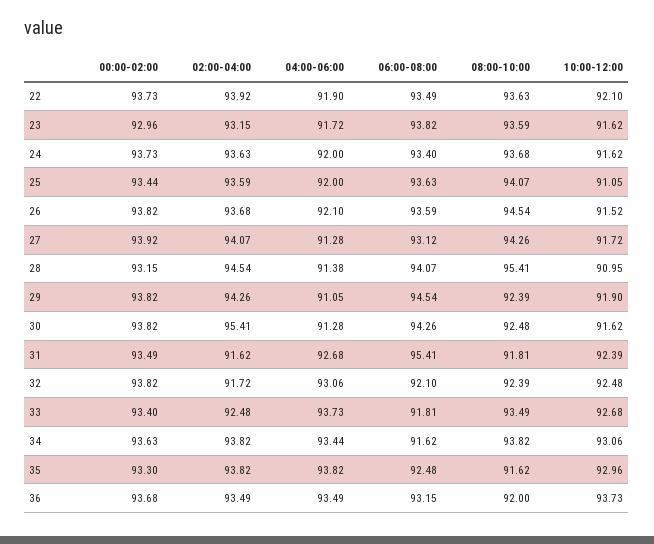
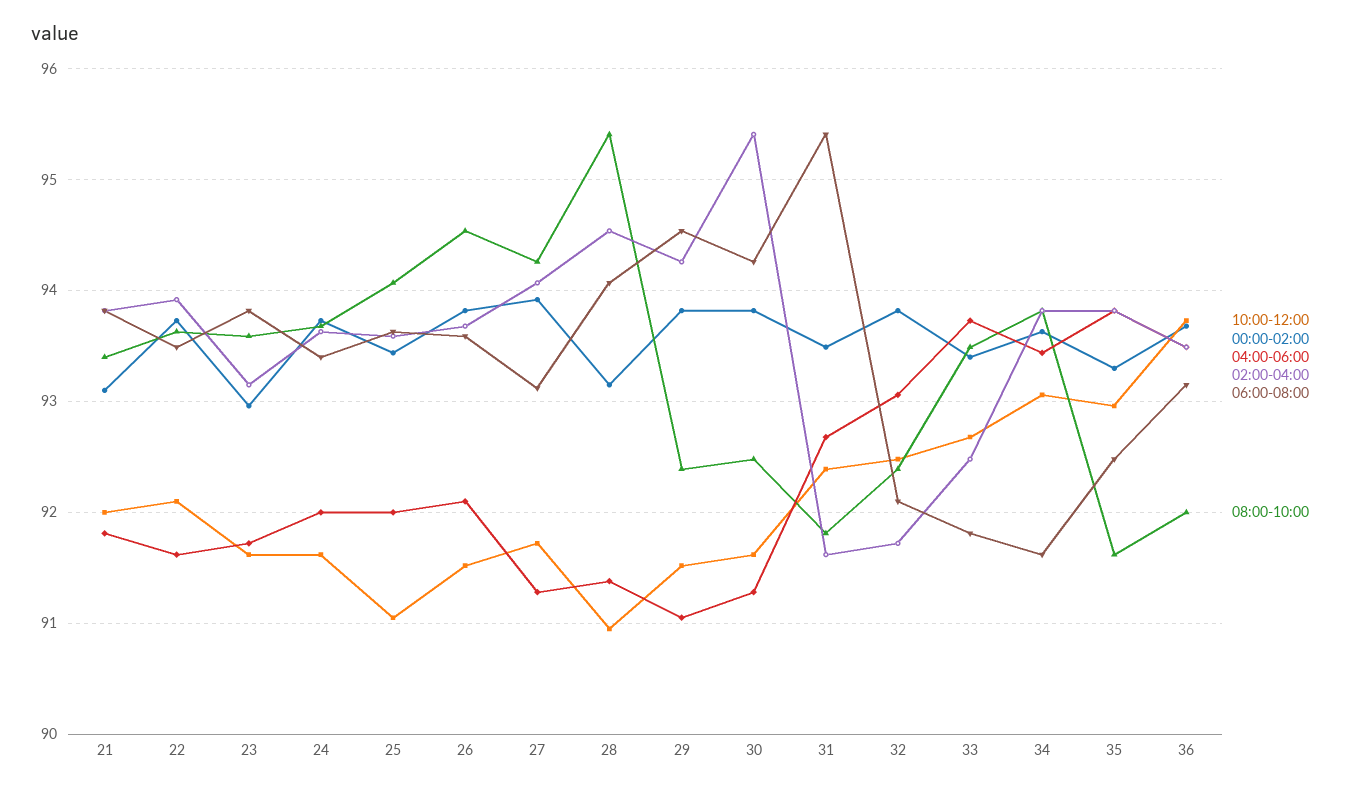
  {
    "00:00-02:00": {
      "22": 93.73,
      "23": 92.96,
      "24": 93.73,
      "25": 93.44,
      "26": 93.82,
      "27": 93.92,
      "28": 93.15,
      "29": 93.82,
      "30": 93.82,
      "31": 93.49,
      "32": 93.82,
      "33": 93.4,
      "34": 93.63,
      "35": 93.3,
-     "36": 93.68
+     "36": 93.68,
+     "21": 93.1
    },
    "02:00-04:00": {
      "22": 93.92,
      "23": 93.15,
      "24": 93.63,
      "25": 93.59,
      "26": 93.68,
      "27": 94.07,
      "28": 94.54,
      "29": 94.26,
      "30": 95.41,
      "31": 91.62,
      "32": 91.72,
      "33": 92.48,
      "34": 93.82,
      "35": 93.82,
-     "36": 93.49
+     "36": 93.49,
+     "21": 93.8
    },
    "04:00-06:00": {
-     "22": 91.9,
+     "22": 91.6,
      "23": 91.72,
      "24": 92,
      "25": 92,
      "26": 92.1,
      "27": 91.28,
      "28": 91.38,
      "29": 91.05,
      "30": 91.28,
      "31": 92.68,
      "32": 93.06,
      "33": 93.73,
      "34": 93.44,
      "35": 93.82,
-     "36": 93.49
+     "36": 93.49,
+     "21": 91.8
    },
    "06:00-08:00": {
      "22": 93.49,
      "23": 93.82,
      "24": 93.4,
      "25": 93.63,
      "26": 93.59,
      "27": 93.12,
      "28": 94.07,
      "29": 94.54,
      "30": 94.26,
      "31": 95.41,
      "32": 92.1,
      "33": 91.81,
      "34": 91.62,
      "35": 92.48,
-     "36": 93.15
+     "36": 93.15,
+     "21": 93.8
    },
    "08:00-10:00": {
      "22": 93.63,
      "23": 93.59,
      "24": 93.68,
      "25": 94.07,
      "26": 94.54,
      "27": 94.26,
      "28": 95.41,
      "29": 92.39,
      "30": 92.48,
      "31": 91.81,
      "32": 92.39,
      "33": 93.49,
      "34": 93.82,
      "35": 91.62,
-     "36": 92
+     "36": 92,
+     "21": 93.4
    },
    "10:00-12:00": {
      "22": 92.1,
      "23": 91.62,
      "24": 91.62,
      "25": 91.05,
      "26": 91.52,
      "27": 91.72,
      "28": 90.95,
-     "29": 91.9,
+     "29": 91.5,
      "30": 91.62,
      "31": 92.39,
      "32": 92.48,
      "33": 92.68,
      "34": 93.06,
      "35": 92.96,
-     "36": 93.73
+     "36": 93.73,
+     "21": 92
    }
  }

